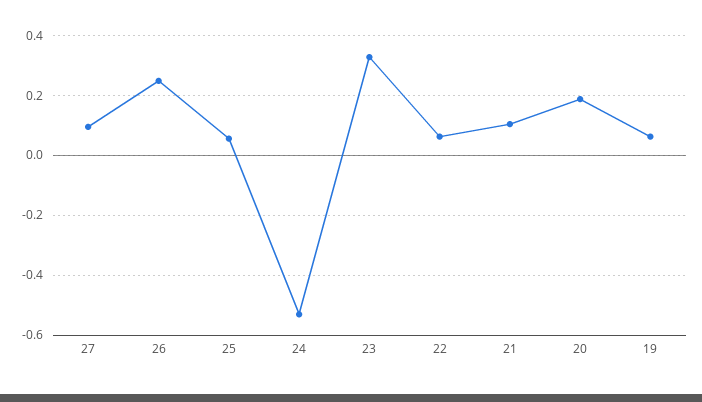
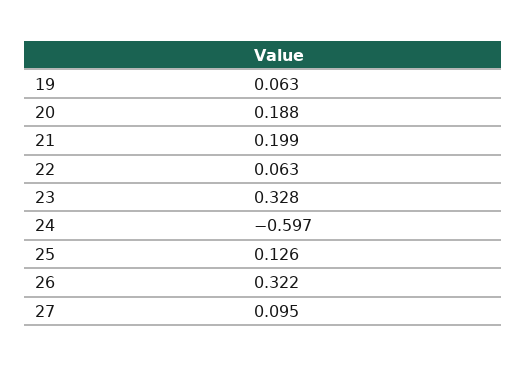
  {
    "27": 0.095,
-   "26": 0.25,
+   "26": 0.322,
-   "25": 0.05,
+   "25": 0.126,
-   "24": -0.525,
+   "24": -0.597,
    "23": 0.328,
    "22": 0.063,
-   "21": 0.1,
+   "21": 0.199,
    "20": 0.188,
    "19": 0.063
  }

